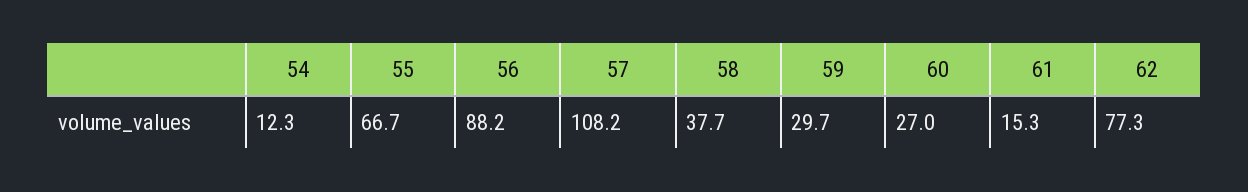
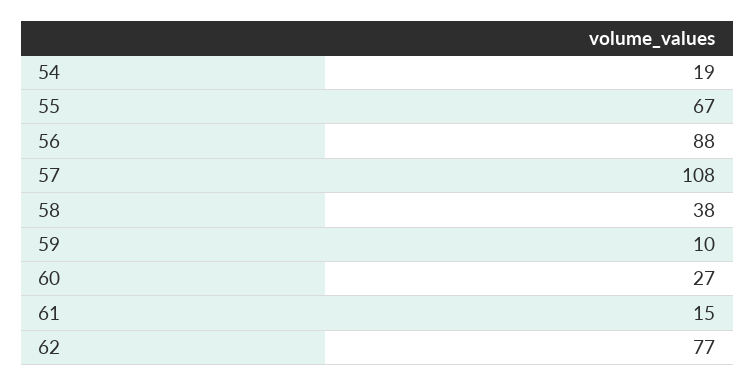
  {
-   "54": 12.3,
+   "54": 19,
    "55": 66.7,
    "56": 88.2,
    "57": 108.2,
    "58": 37.7,
-   "59": 29.7,
+   "59": 10,
    "60": 27,
    "61": 15.3,
    "62": 77.3
  }

